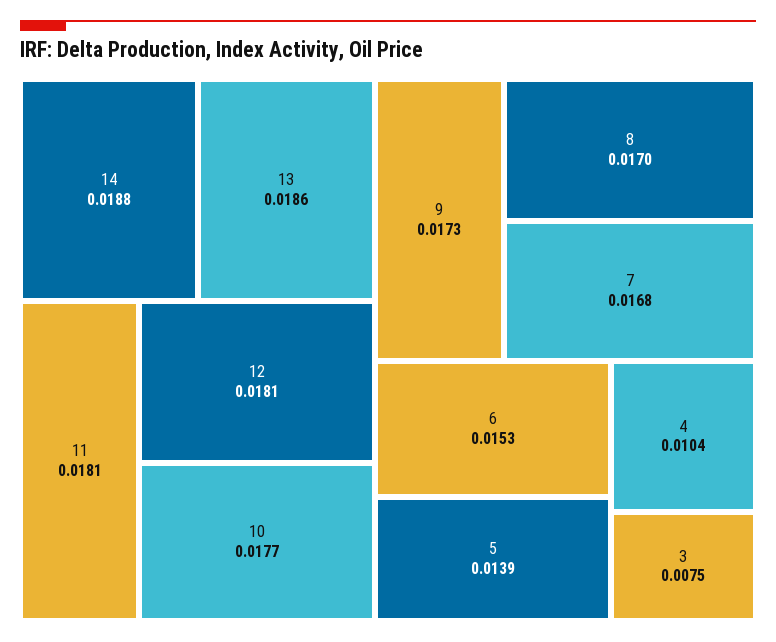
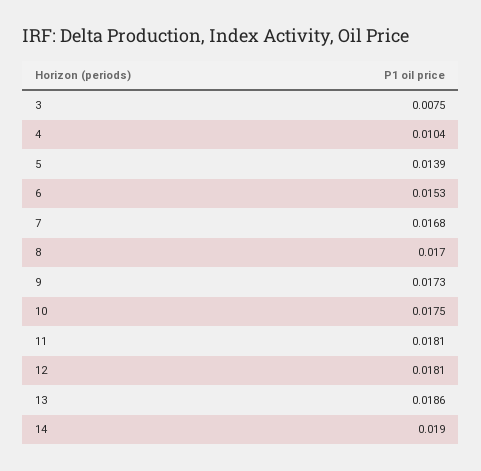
  {
-   "14": 0.0188,
+   "14": 0.019,
    "13": 0.0186,
    "11": 0.0181,
    "12": 0.0181,
-   "10": 0.0177,
+   "10": 0.0175,
    "9": 0.0173,
    "8": 0.017,
    "7": 0.0168,
    "6": 0.0153,
    "5": 0.0139,
    "4": 0.0104,
    "3": 0.0075
  }

